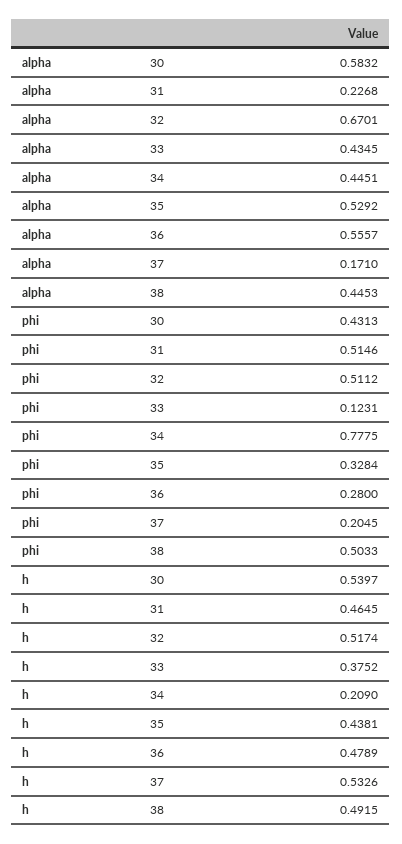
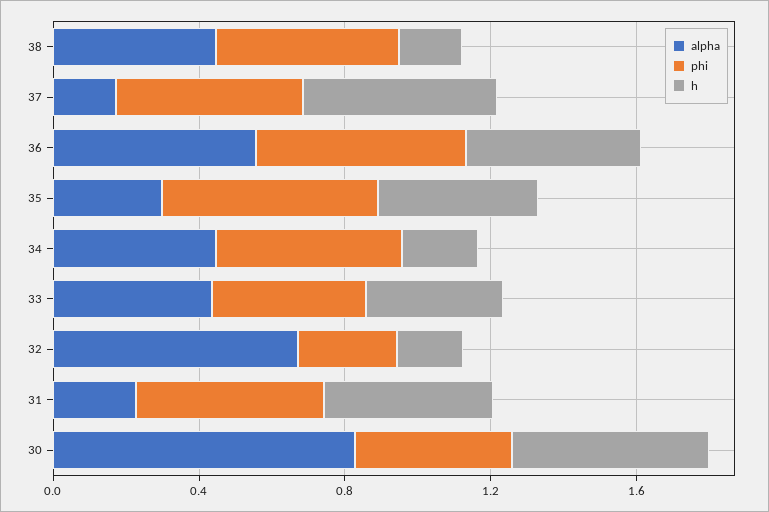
  {
    "alpha": {
-     "30": 0.5832,
+     "30": 0.8,
      "31": 0.2268,
      "32": 0.6701,
      "33": 0.4345,
      "34": 0.4451,
-     "35": 0.5292,
+     "35": 0.3,
      "36": 0.5557,
      "37": 0.171,
      "38": 0.4453
    },
    "phi": {
      "30": 0.4313,
      "31": 0.5146,
-     "32": 0.5112,
+     "32": 0.3,
-     "33": 0.1231,
+     "33": 0.4,
-     "34": 0.7775,
+     "34": 0.5,
-     "35": 0.3284,
+     "35": 0.6,
-     "36": 0.28,
+     "36": 0.6,
-     "37": 0.2045,
+     "37": 0.5,
      "38": 0.5033
    },
    "h": {
      "30": 0.5397,
      "31": 0.4645,
-     "32": 0.5174,
+     "32": 0.2,
      "33": 0.3752,
      "34": 0.209,
      "35": 0.4381,
      "36": 0.4789,
      "37": 0.5326,
-     "38": 0.4915
+     "38": 0.2
    }
  }

